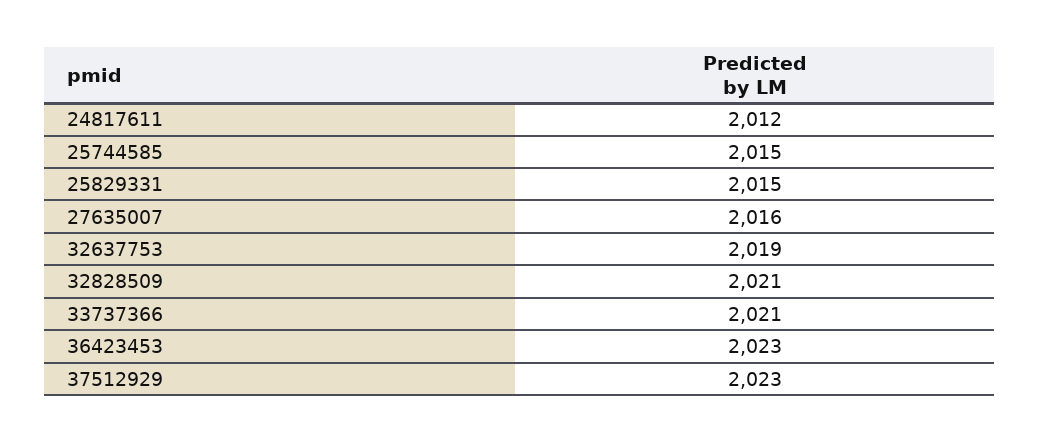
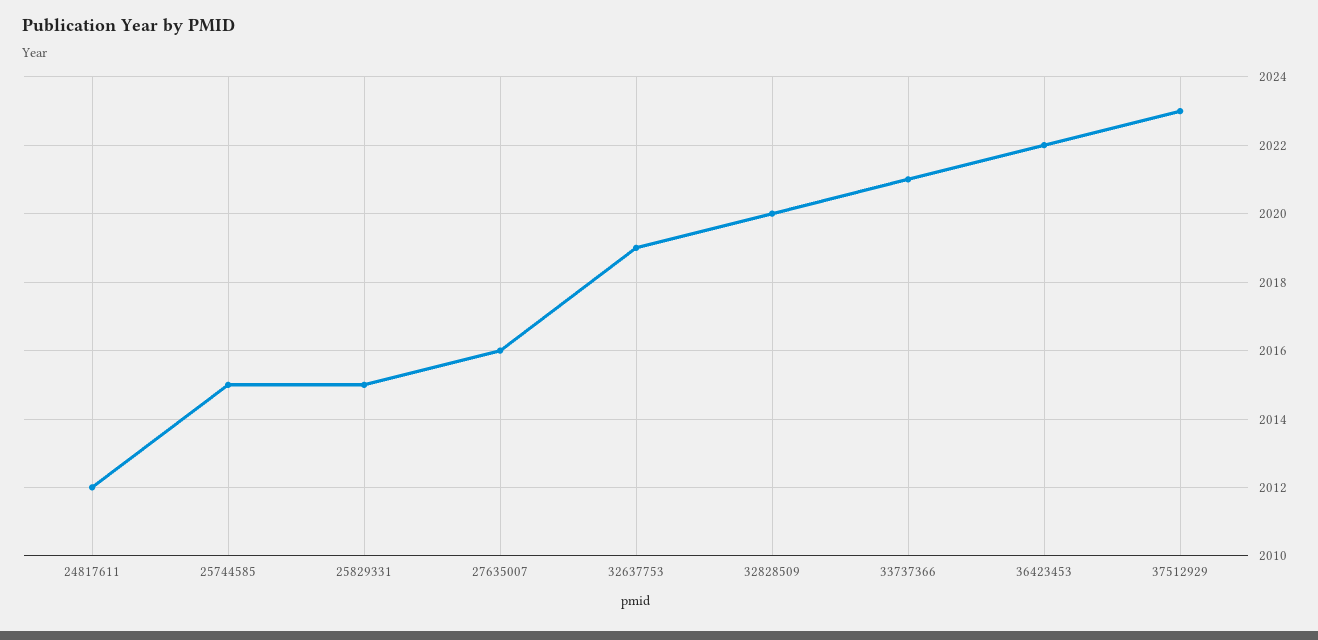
  {
    "24817611": 2012,
    "25744585": 2015,
    "25829331": 2015,
    "27635007": 2016,
    "32637753": 2019,
-   "32828509": 2021,
+   "32828509": 2020,
    "33737366": 2021,
-   "36423453": 2023,
+   "36423453": 2022,
    "37512929": 2023
  }

